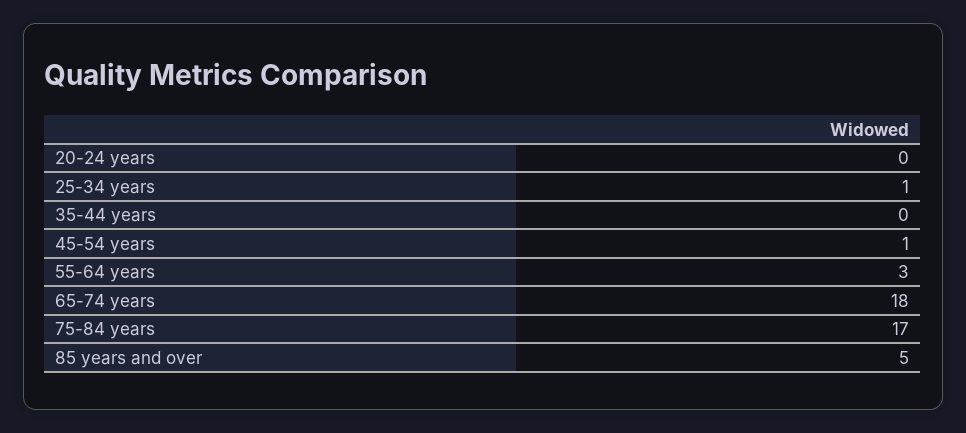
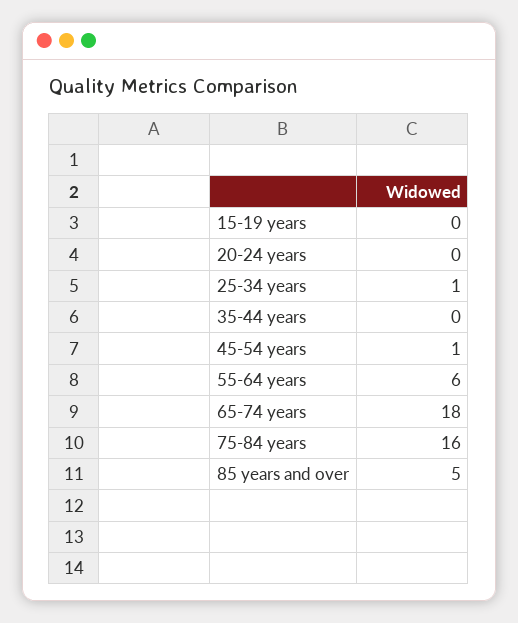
  {
    "20-24 years": 0,
    "25-34 years": 1,
    "35-44 years": 0,
    "45-54 years": 1,
-   "55-64 years": 3,
+   "55-64 years": 6,
    "65-74 years": 18,
-   "75-84 years": 17,
+   "75-84 years": 16,
-   "85 years and over": 5
+   "85 years and over": 5,
+   "15-19 years": 0
  }

